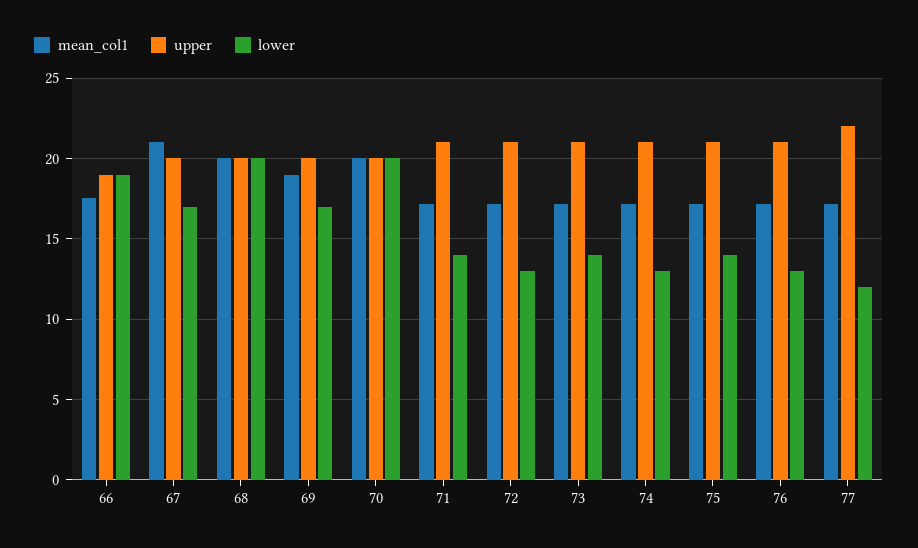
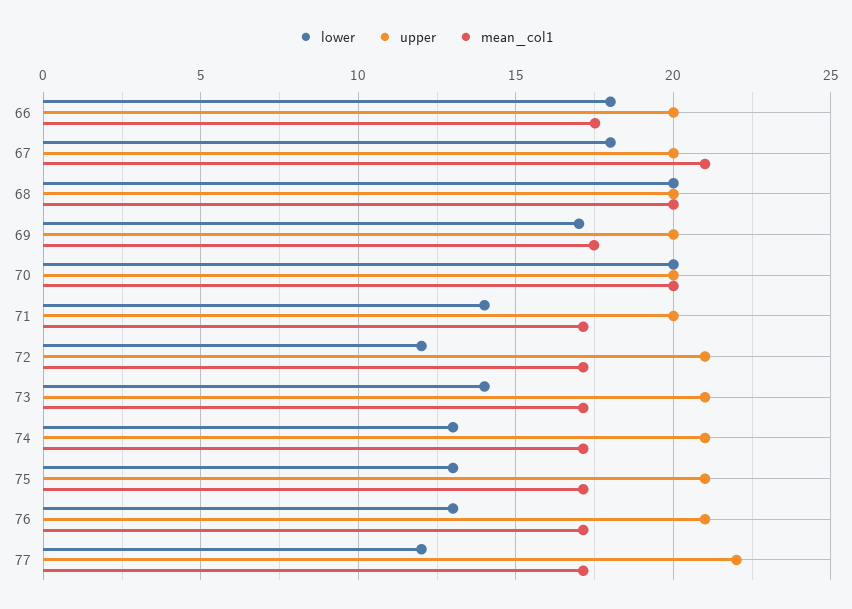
  {
    "mean_col1": {
      "66": 17.5,
      "67": 21,
      "68": 20,
-     "69": 19,
+     "69": 17.5,
      "70": 20,
      "71": 17,
      "72": 17,
      "73": 17,
      "74": 17,
      "75": 17,
      "76": 17,
      "77": 17
    },
    "upper": {
-     "66": 19,
+     "66": 20,
      "67": 20,
      "68": 20,
      "69": 20,
      "70": 20,
-     "71": 21,
+     "71": 20,
      "72": 21,
      "73": 21,
      "74": 21,
      "75": 21,
      "76": 21,
      "77": 22
    },
    "lower": {
-     "66": 19,
+     "66": 18,
-     "67": 17,
+     "67": 18,
      "68": 20,
      "69": 17,
      "70": 20,
      "71": 14,
-     "72": 13,
+     "72": 12,
      "73": 14,
      "74": 13,
-     "75": 14,
+     "75": 13,
      "76": 13,
      "77": 12
    }
  }

